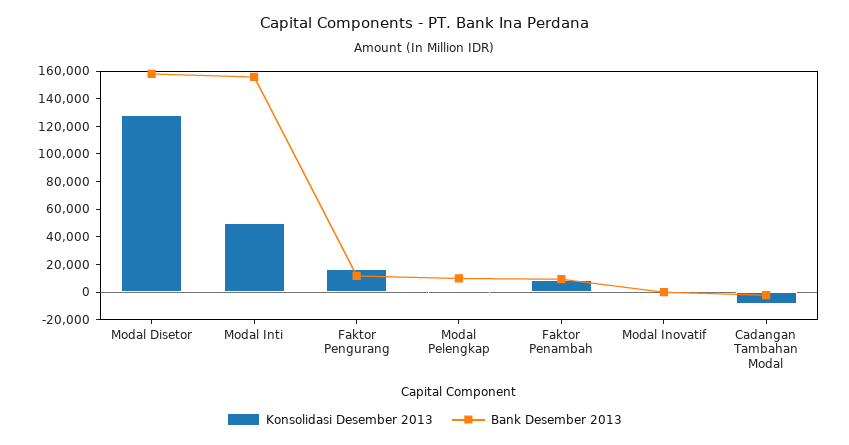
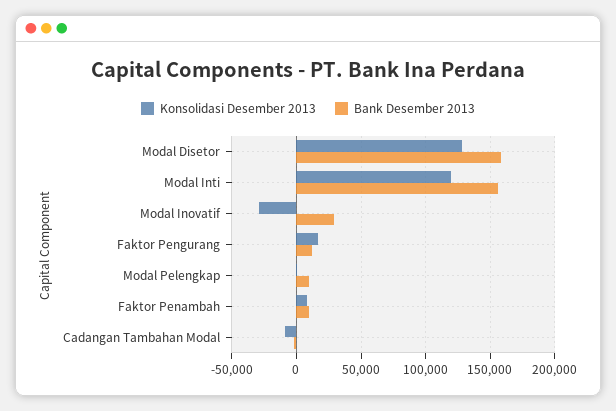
  {
    "Konsolidasi Desember 2013": {
      "Modal Disetor": 130000,
-     "Modal Inti": 50000,
+     "Modal Inti": 120000,
      "Faktor Pengurang": 15000,
      "Modal Pelengkap": 0,
      "Faktor Penambah": 10000,
-     "Modal Inovatif": 0,
+     "Modal Inovatif": -30000,
      "Cadangan Tambahan Modal": -10000
    },
    "Bank Desember 2013": {
      "Modal Disetor": 160000,
      "Modal Inti": 155000,
      "Faktor Pengurang": 10000,
      "Modal Pelengkap": 10000,
      "Faktor Penambah": 10000,
-     "Modal Inovatif": 0,
+     "Modal Inovatif": 30000,
      "Cadangan Tambahan Modal": 0
    }
  }

